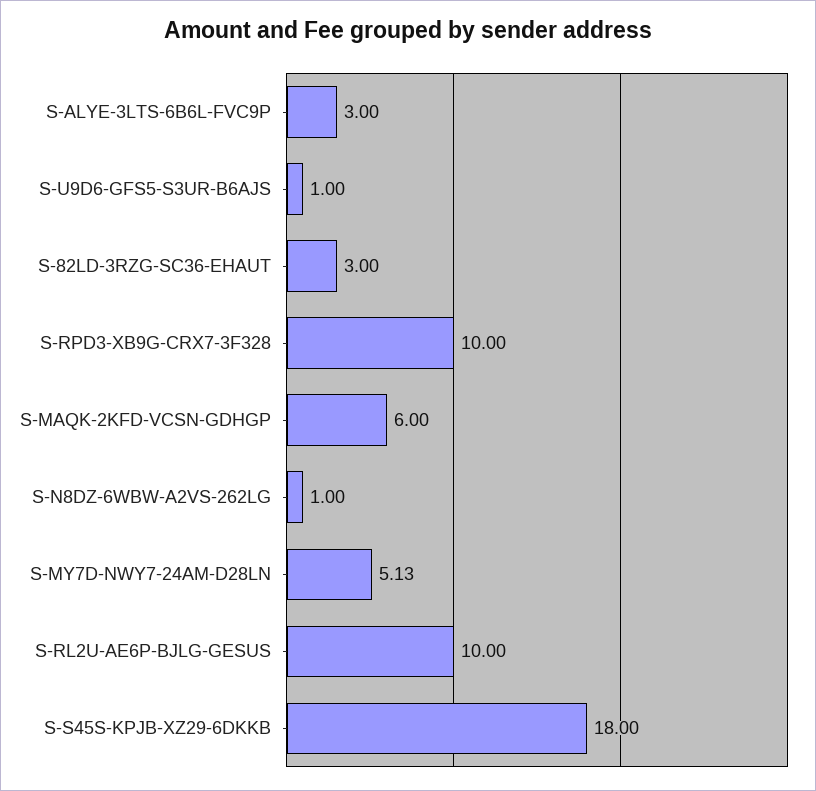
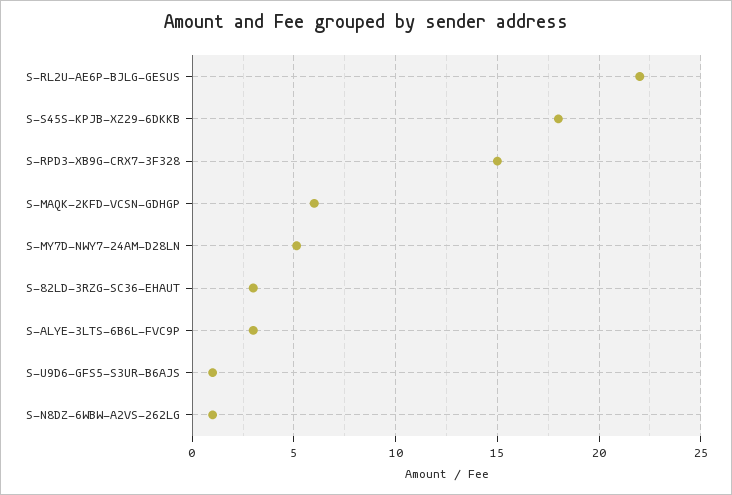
  {
    "S-ALYE-3LTS-6B6L-FVC9P": 3,
    "S-U9D6-GFS5-S3UR-B6AJS": 1,
    "S-82LD-3RZG-SC36-EHAUT": 3,
-   "S-RPD3-XB9G-CRX7-3F328": 10,
+   "S-RPD3-XB9G-CRX7-3F328": 15,
    "S-MAQK-2KFD-VCSN-GDHGP": 6,
    "S-N8DZ-6WBW-A2VS-262LG": 1,
    "S-MY7D-NWY7-24AM-D28LN": 5.13,
-   "S-RL2U-AE6P-BJLG-GESUS": 10,
+   "S-RL2U-AE6P-BJLG-GESUS": 22,
    "S-S45S-KPJB-XZ29-6DKKB": 18
  }

